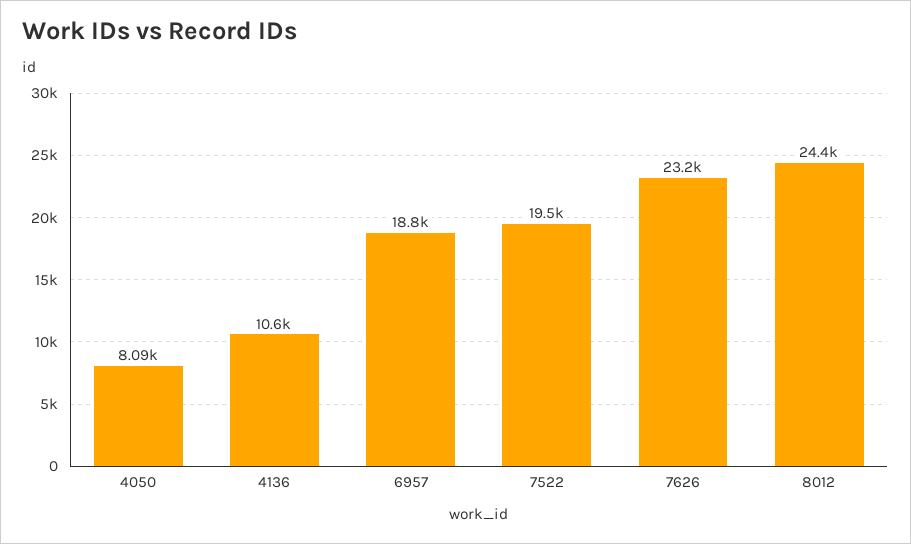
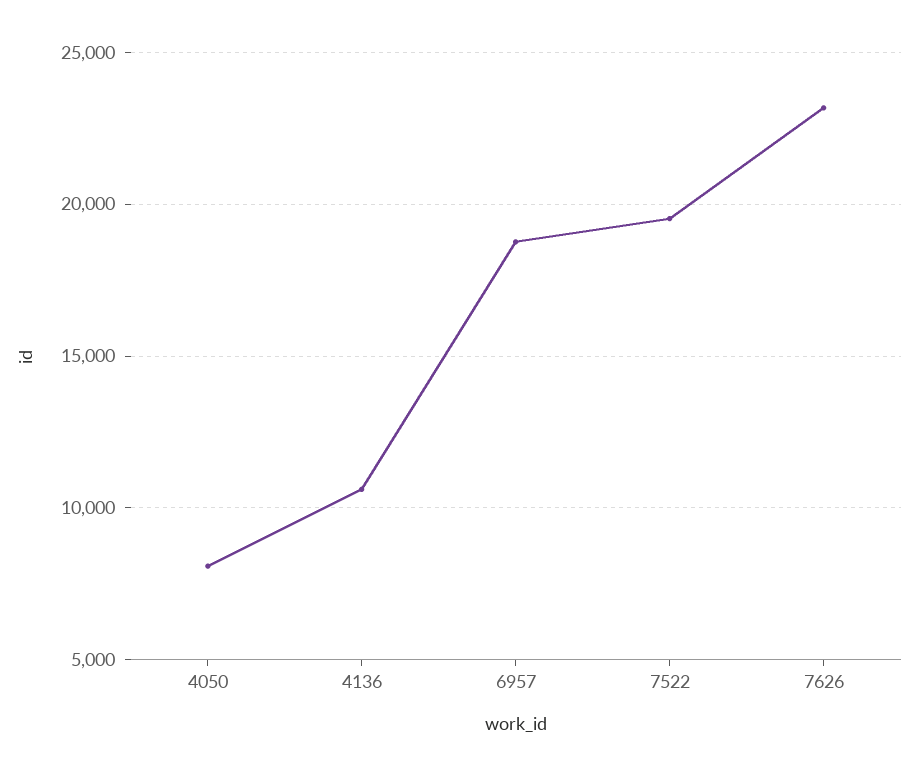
  {
    "4050": 8090,
    "4136": 10600,
    "6957": 18800,
    "7522": 19500,
-   "7626": 23200,
+   "7626": 23200
-   "8012": 24400
  }

